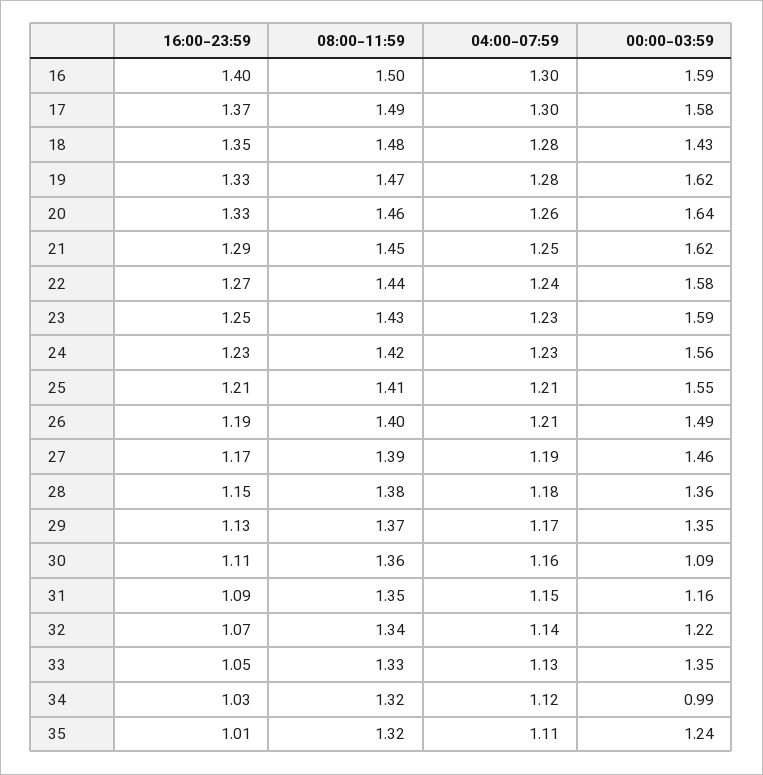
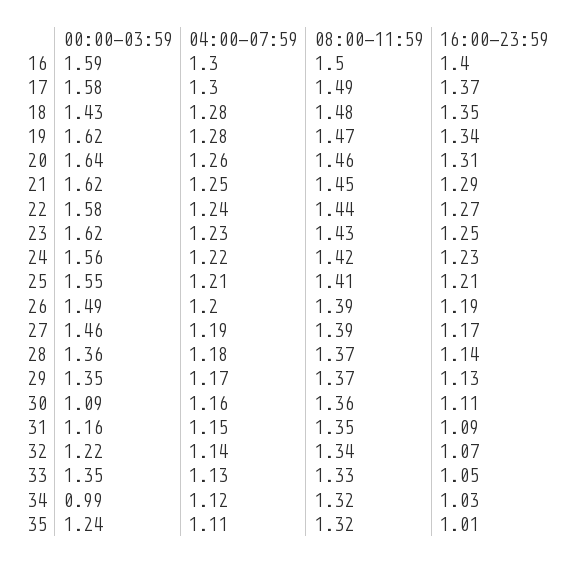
  {
    "16:00-23:59": {
      "16": 1.4,
      "17": 1.37,
      "18": 1.35,
-     "19": 1.33,
+     "19": 1.34,
-     "20": 1.33,
+     "20": 1.31,
      "21": 1.29,
      "22": 1.27,
      "23": 1.25,
      "24": 1.23,
      "25": 1.21,
      "26": 1.19,
      "27": 1.17,
-     "28": 1.15,
+     "28": 1.14,
      "29": 1.13,
      "30": 1.11,
      "31": 1.09,
      "32": 1.07,
      "33": 1.05,
      "34": 1.03,
      "35": 1.01
    },
    "08:00-11:59": {
      "16": 1.5,
      "17": 1.49,
      "18": 1.48,
      "19": 1.47,
      "20": 1.46,
      "21": 1.45,
      "22": 1.44,
      "23": 1.43,
      "24": 1.42,
      "25": 1.41,
-     "26": 1.4,
+     "26": 1.39,
      "27": 1.39,
-     "28": 1.38,
+     "28": 1.37,
      "29": 1.37,
      "30": 1.36,
      "31": 1.35,
      "32": 1.34,
      "33": 1.33,
      "34": 1.32,
      "35": 1.32
    },
    "04:00-07:59": {
      "16": 1.3,
      "17": 1.3,
      "18": 1.28,
      "19": 1.28,
      "20": 1.26,
      "21": 1.25,
      "22": 1.24,
      "23": 1.23,
-     "24": 1.23,
+     "24": 1.22,
      "25": 1.21,
-     "26": 1.21,
+     "26": 1.2,
      "27": 1.19,
      "28": 1.18,
      "29": 1.17,
      "30": 1.16,
      "31": 1.15,
      "32": 1.14,
      "33": 1.13,
      "34": 1.12,
      "35": 1.11
    },
    "00:00-03:59": {
      "16": 1.59,
      "17": 1.58,
      "18": 1.43,
      "19": 1.62,
      "20": 1.64,
      "21": 1.62,
      "22": 1.58,
-     "23": 1.59,
+     "23": 1.62,
      "24": 1.56,
      "25": 1.55,
      "26": 1.49,
      "27": 1.46,
      "28": 1.36,
      "29": 1.35,
      "30": 1.09,
      "31": 1.16,
      "32": 1.22,
      "33": 1.35,
      "34": 0.99,
      "35": 1.24
    }
  }

